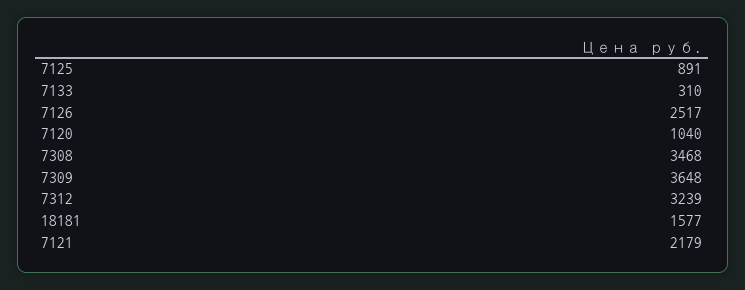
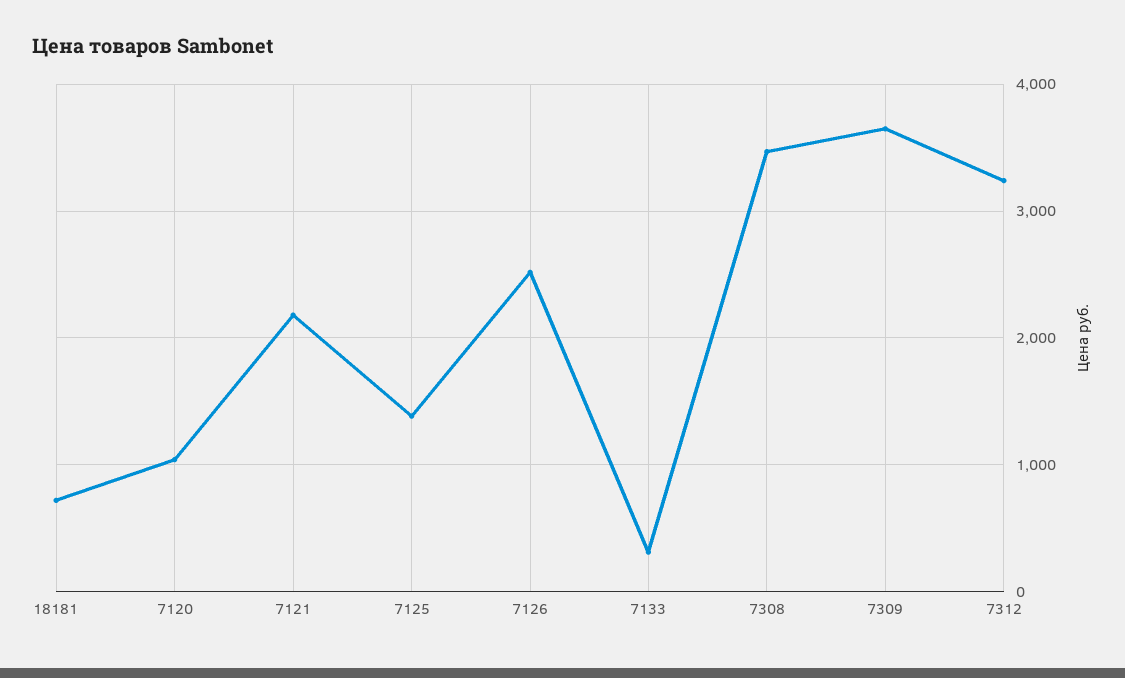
  {
-   "7125": 891,
+   "7125": 1400,
    "7133": 310,
    "7126": 2517,
    "7120": 1040,
    "7308": 3468,
    "7309": 3648,
    "7312": 3239,
-   "18181": 1577,
+   "18181": 700,
    "7121": 2179
  }

